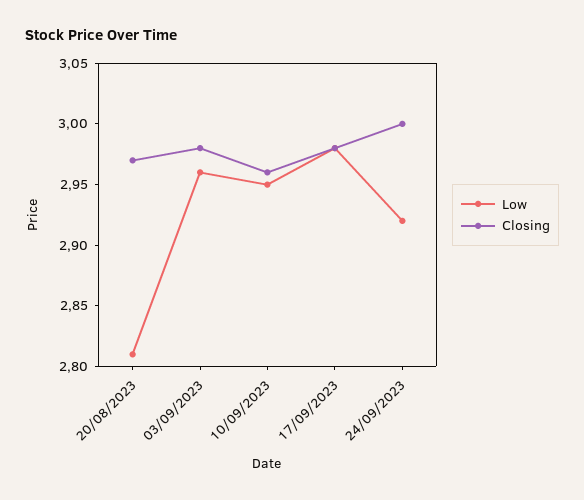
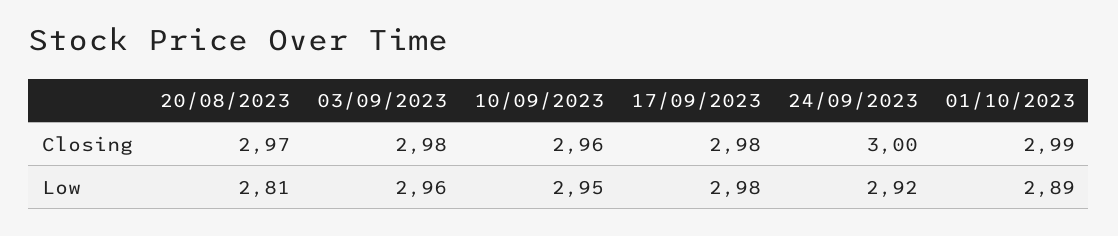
  {
    "Low": {
      "20/08/2023": 2.81,
      "03/09/2023": 2.96,
      "10/09/2023": 2.95,
      "17/09/2023": 2.98,
-     "24/09/2023": 2.92
+     "24/09/2023": 2.92,
+     "01/10/2023": 2.89
    },
    "Closing": {
      "20/08/2023": 2.97,
      "03/09/2023": 2.98,
      "10/09/2023": 2.96,
      "17/09/2023": 2.98,
-     "24/09/2023": 3
+     "24/09/2023": 3,
+     "01/10/2023": 2.99
    }
  }

